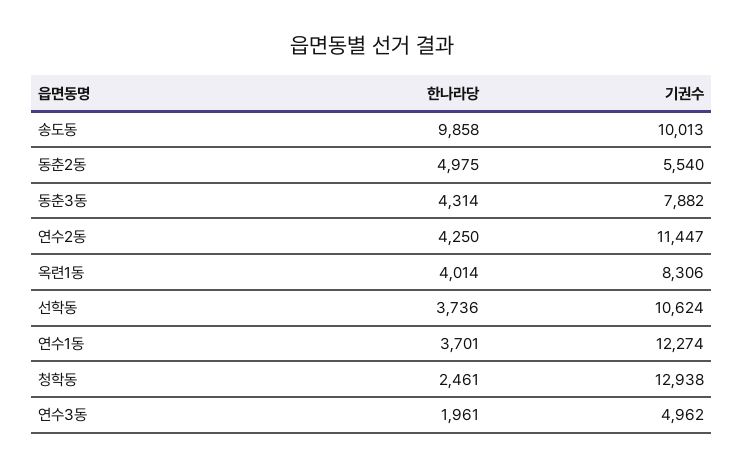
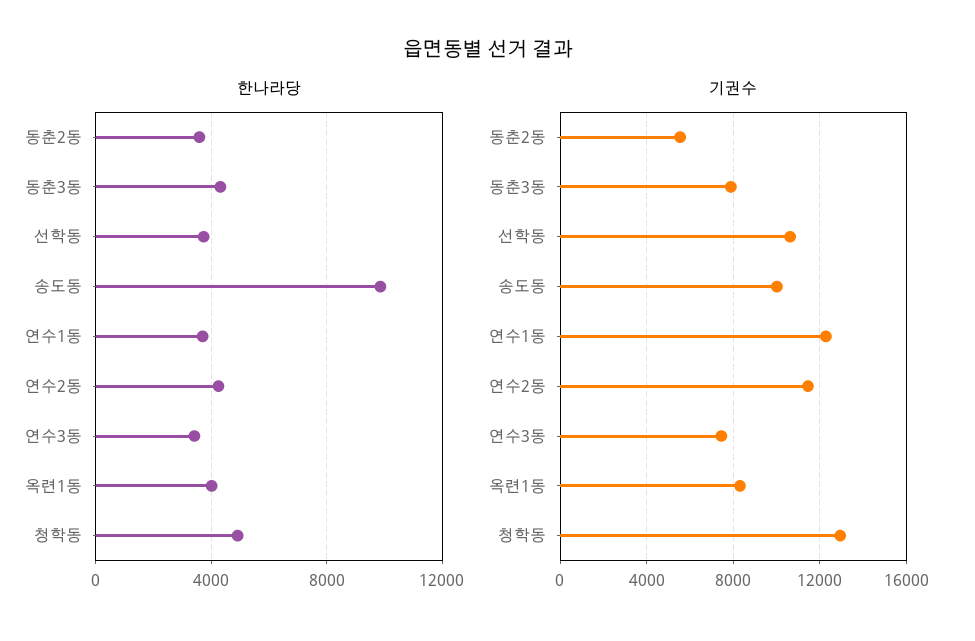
  {
    "한나라당": {
      "송도동": 9858,
-     "동춘2동": 4975,
+     "동춘2동": 3500,
      "동춘3동": 4314,
      "연수2동": 4250,
      "옥련1동": 4014,
      "선학동": 3736,
      "연수1동": 3701,
-     "청학동": 2461,
+     "청학동": 5000,
-     "연수3동": 1961
+     "연수3동": 3500
    },
    "기권수": {
      "송도동": 10013,
      "동춘2동": 5540,
      "동춘3동": 7882,
      "연수2동": 11447,
      "옥련1동": 8306,
      "선학동": 10624,
      "연수1동": 12274,
      "청학동": 12938,
-     "연수3동": 4962
+     "연수3동": 7500
    }
  }

